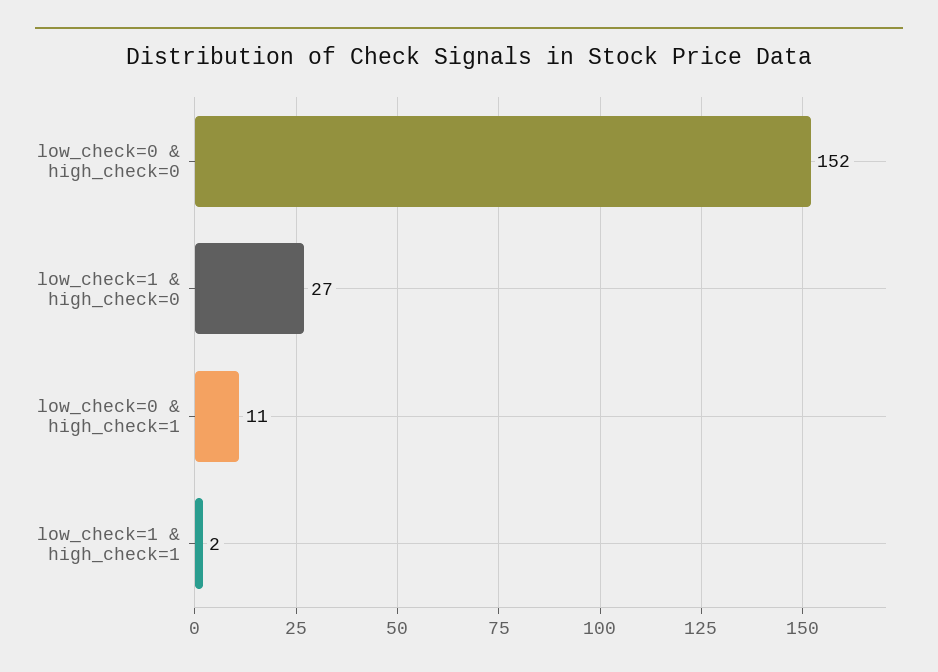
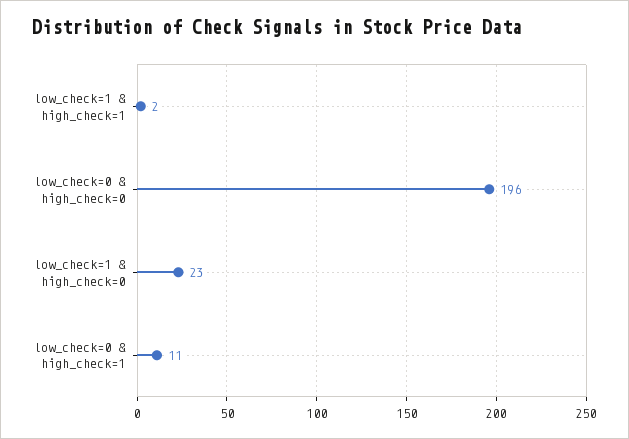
  {
-   "low_check=0 & high_check=0": 152,
+   "low_check=0 & high_check=0": 196,
-   "low_check=1 & high_check=0": 27,
+   "low_check=1 & high_check=0": 23,
    "low_check=0 & high_check=1": 11,
    "low_check=1 & high_check=1": 2
  }

